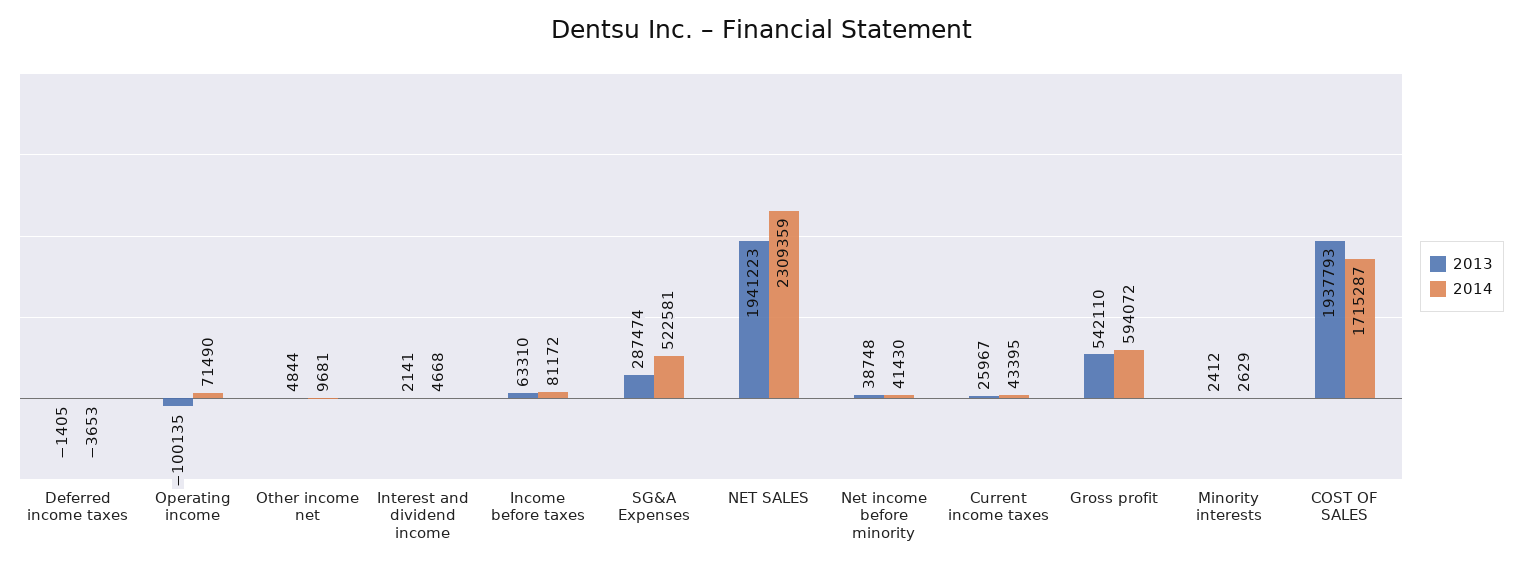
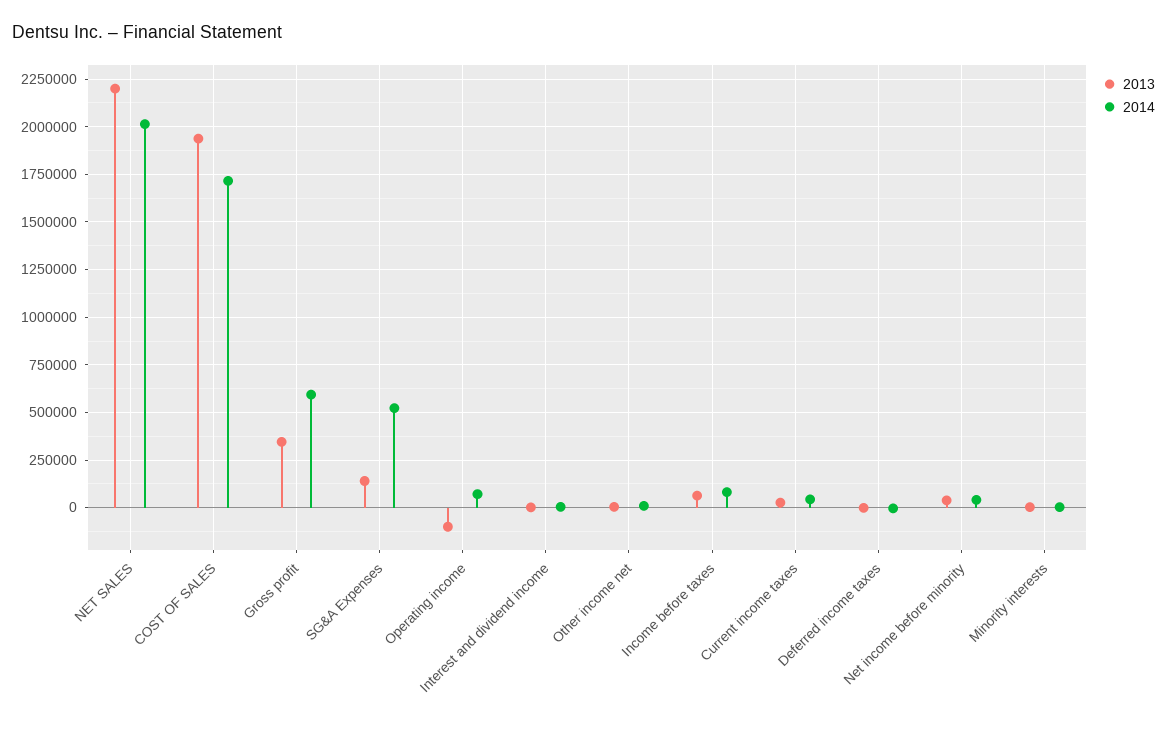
  {
    "2013": {
      "Deferred income taxes": -1405,
      "Operating income": -100135,
      "Other income net": 4844,
      "Interest and dividend income": 2141,
      "Income before taxes": 63310,
-     "SG&A Expenses": 287474,
+     "SG&A Expenses": 150000,
-     "NET SALES": 1941223,
+     "NET SALES": 2200000,
      "Net income before minority": 38748,
      "Current income taxes": 25967,
-     "Gross profit": 542110,
+     "Gross profit": 350000,
      "Minority interests": 2412,
      "COST OF SALES": 1937793
    },
    "2014": {
      "Deferred income taxes": -3653,
      "Operating income": 71490,
      "Other income net": 9681,
      "Interest and dividend income": 4668,
      "Income before taxes": 81172,
      "SG&A Expenses": 522581,
-     "NET SALES": 2309359,
+     "NET SALES": 2000000,
      "Net income before minority": 41430,
      "Current income taxes": 43395,
      "Gross profit": 594072,
      "Minority interests": 2629,
      "COST OF SALES": 1715287
    }
  }

